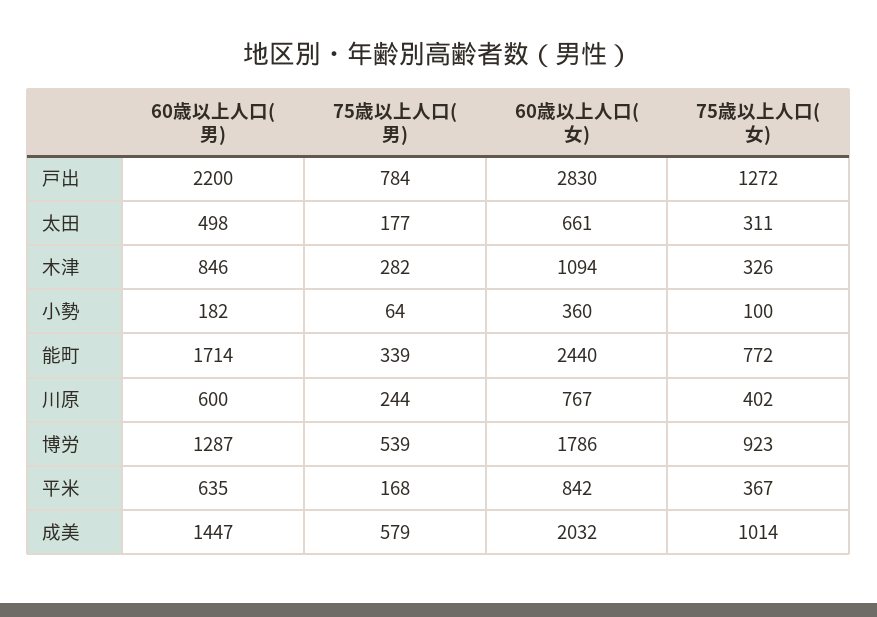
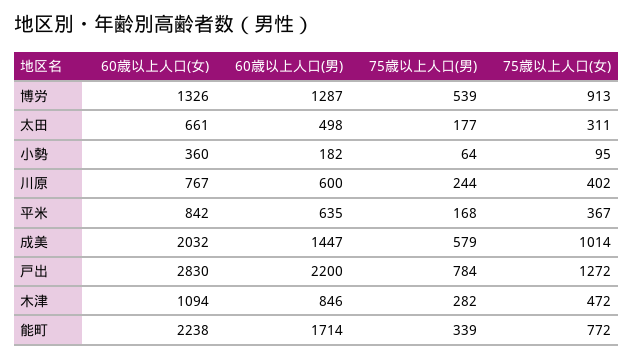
  {
    "60歳以上人口(男)": {
      "戸出": 2200,
      "太田": 498,
      "木津": 846,
      "小勢": 182,
      "能町": 1714,
      "川原": 600,
      "博労": 1287,
      "平米": 635,
      "成美": 1447
    },
    "75歳以上人口(男)": {
      "戸出": 784,
      "太田": 177,
      "木津": 282,
      "小勢": 64,
      "能町": 339,
      "川原": 244,
      "博労": 539,
      "平米": 168,
      "成美": 579
    },
    "60歳以上人口(女)": {
      "戸出": 2830,
      "太田": 661,
      "木津": 1094,
      "小勢": 360,
-     "能町": 2440,
+     "能町": 2238,
      "川原": 767,
-     "博労": 1786,
+     "博労": 1326,
      "平米": 842,
      "成美": 2032
    },
    "75歳以上人口(女)": {
      "戸出": 1272,
      "太田": 311,
-     "木津": 326,
+     "木津": 472,
-     "小勢": 100,
+     "小勢": 95,
      "能町": 772,
      "川原": 402,
-     "博労": 923,
+     "博労": 913,
      "平米": 367,
      "成美": 1014
    }
  }

